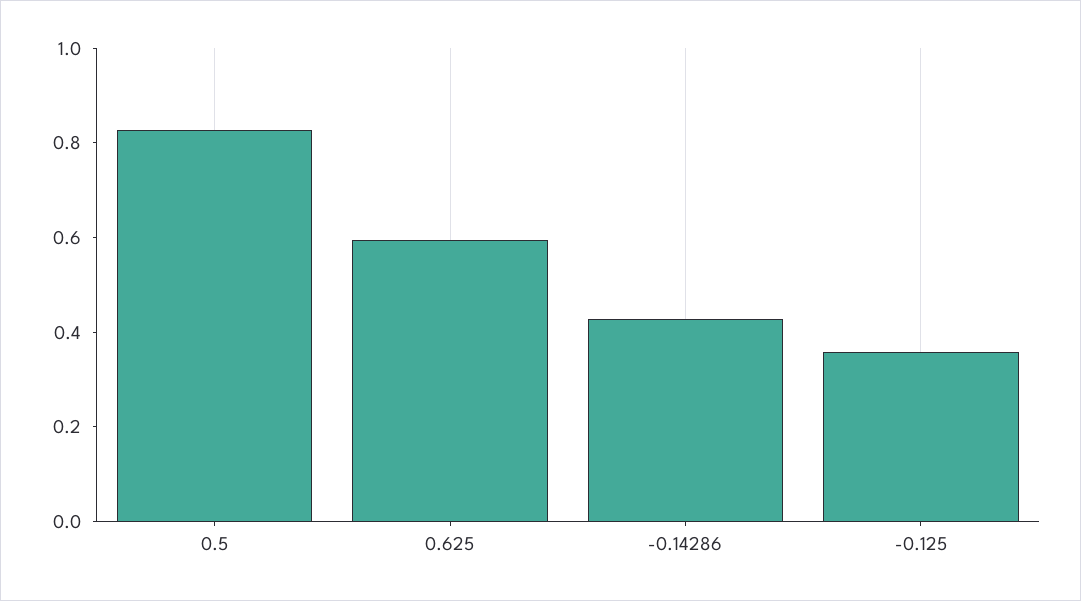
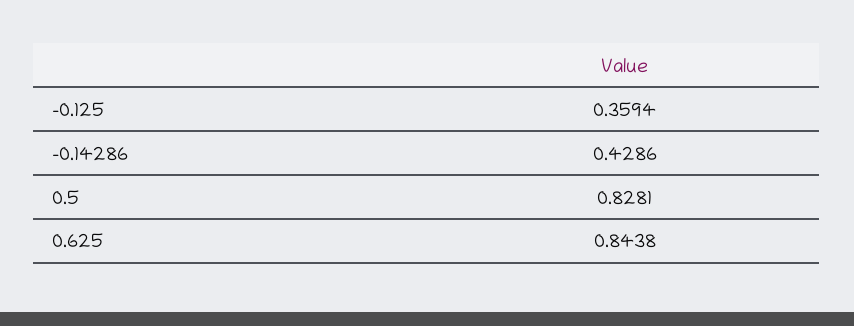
  {
    "0.5": 0.8281,
-   "0.625": 0.6,
+   "0.625": 0.8438,
    "-0.14286": 0.4286,
    "-0.125": 0.3594
  }

